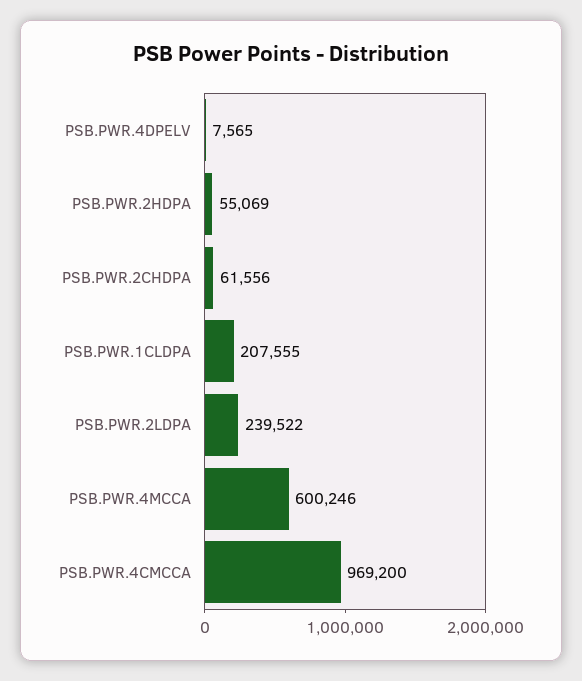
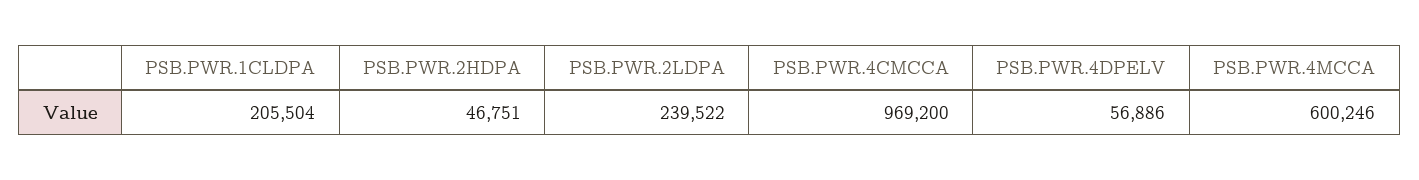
  {
-   "PSB.PWR.4DPELV": 7565,
+   "PSB.PWR.4DPELV": 56886,
-   "PSB.PWR.2HDPA": 55069,
+   "PSB.PWR.2HDPA": 46751,
-   "PSB.PWR.2CHDPA": 61556,
-   "PSB.PWR.1CLDPA": 207555,
+   "PSB.PWR.1CLDPA": 205504,
    "PSB.PWR.2LDPA": 239522,
    "PSB.PWR.4MCCA": 600246,
    "PSB.PWR.4CMCCA": 969200
  }

